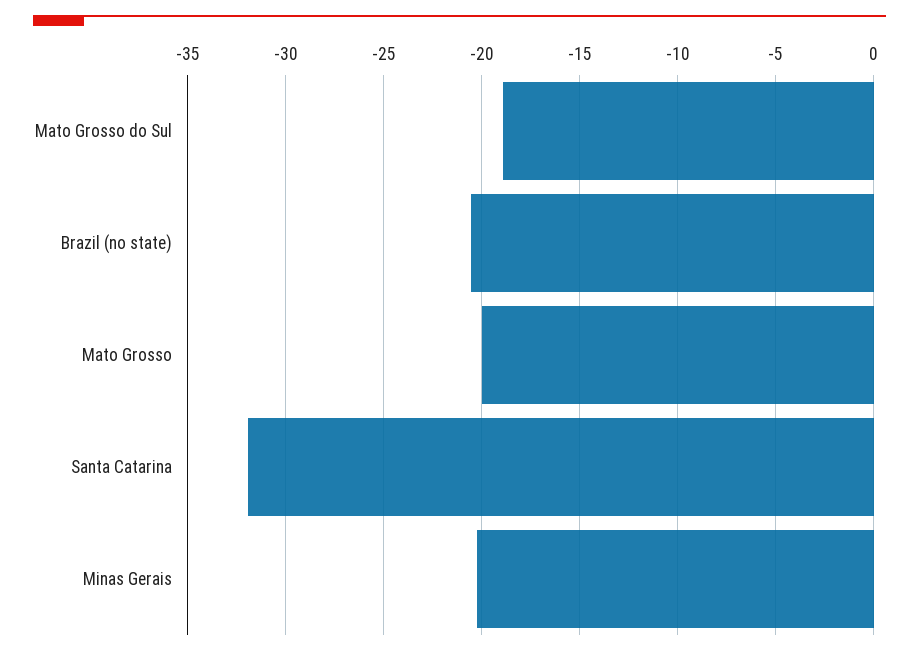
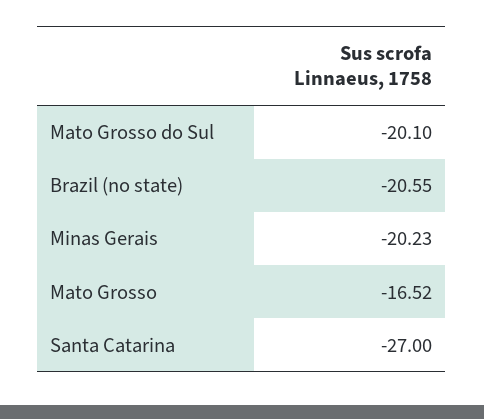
  {
-   "Mato Grosso do Sul": -19,
+   "Mato Grosso do Sul": -20.1,
    "Brazil (no state)": -20.55,
-   "Mato Grosso": -20,
+   "Mato Grosso": -16.52,
-   "Santa Catarina": -32,
+   "Santa Catarina": -27,
    "Minas Gerais": -20.23
  }

